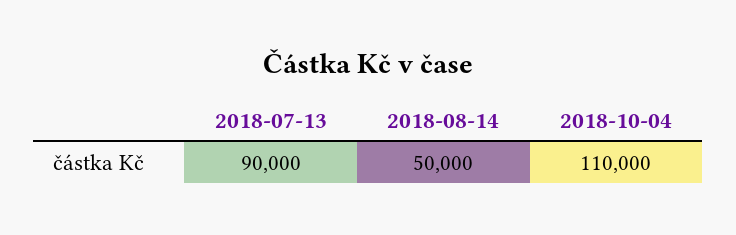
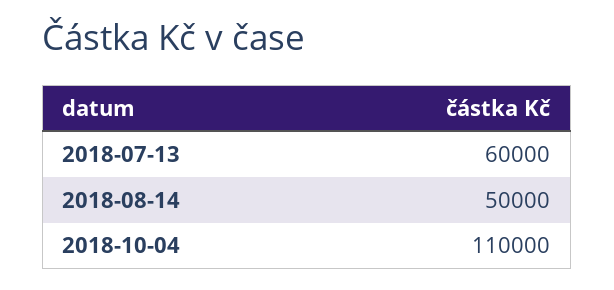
  {
-   "2018-07-13": 90000,
+   "2018-07-13": 60000,
    "2018-08-14": 50000,
    "2018-10-04": 110000
  }

